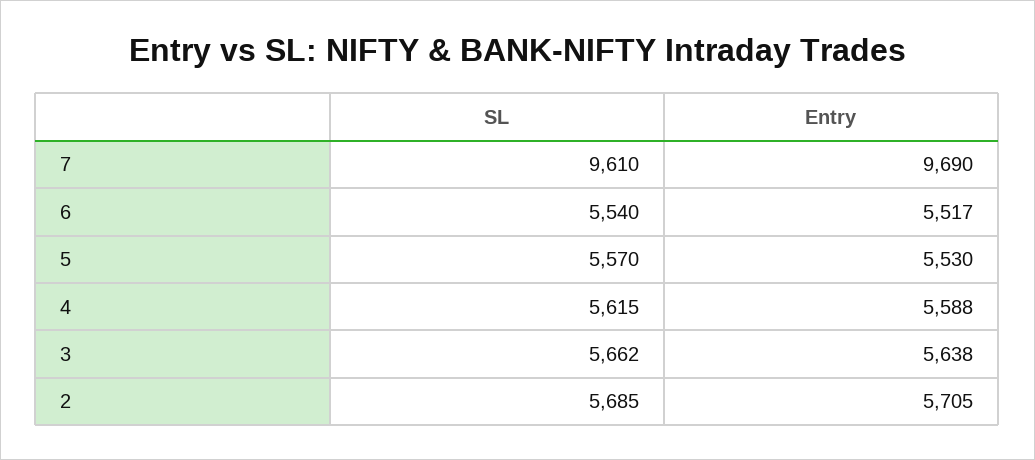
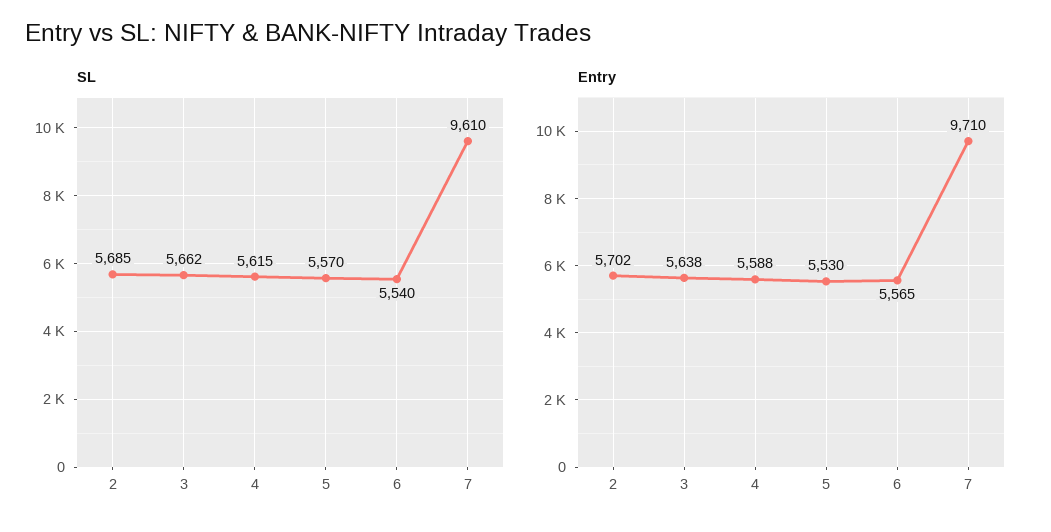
  {
    "SL": {
      "7": 9610,
      "6": 5540,
      "5": 5570,
      "4": 5615,
      "3": 5662,
      "2": 5685
    },
    "Entry": {
-     "7": 9690,
+     "7": 9710,
-     "6": 5517,
+     "6": 5565,
      "5": 5530,
      "4": 5588,
      "3": 5638,
-     "2": 5705
+     "2": 5702
    }
  }

